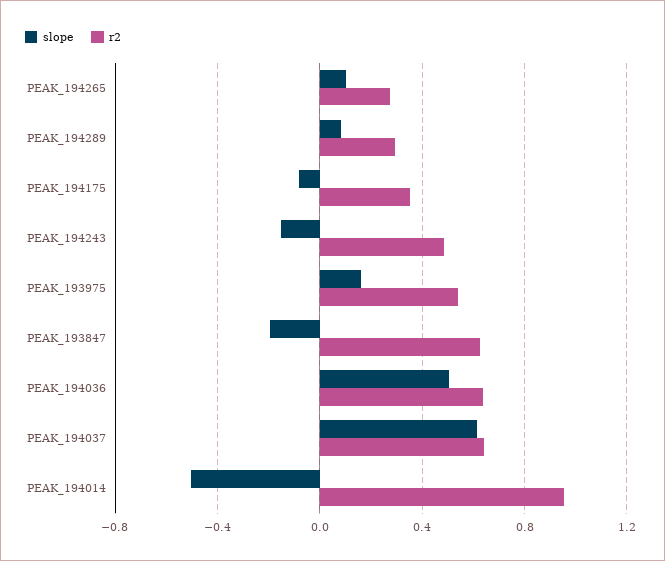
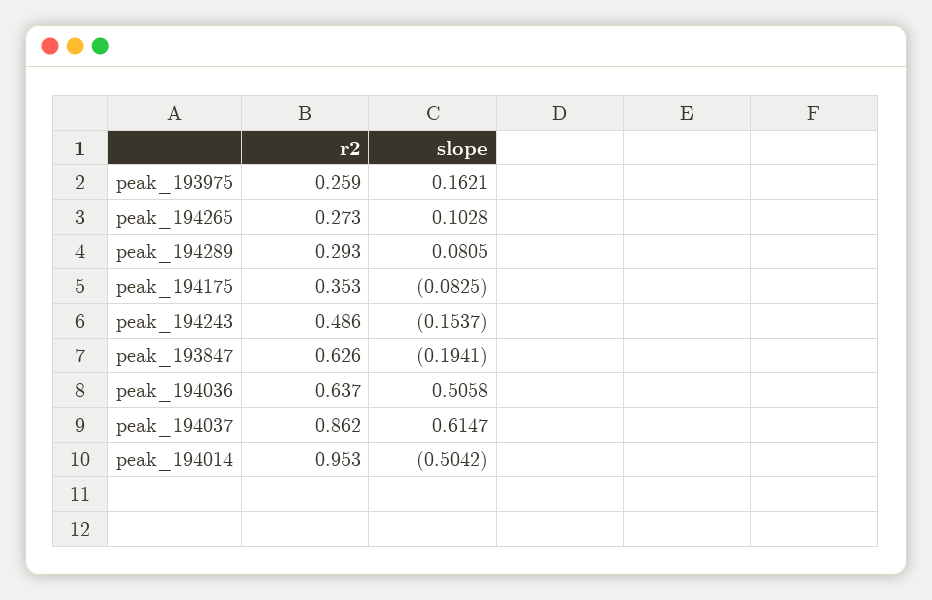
  {
    "slope": {
      "PEAK_194265": 0.1028,
      "PEAK_194289": 0.0805,
      "PEAK_194175": -0.0825,
      "PEAK_194243": -0.1537,
      "PEAK_193975": 0.1621,
      "PEAK_193847": -0.1941,
      "PEAK_194036": 0.5058,
      "PEAK_194037": 0.6147,
      "PEAK_194014": -0.5042
    },
    "r2": {
      "PEAK_194265": 0.273,
      "PEAK_194289": 0.293,
      "PEAK_194175": 0.353,
      "PEAK_194243": 0.486,
-     "PEAK_193975": 0.55,
+     "PEAK_193975": 0.259,
      "PEAK_193847": 0.626,
      "PEAK_194036": 0.637,
-     "PEAK_194037": 0.65,
+     "PEAK_194037": 0.862,
      "PEAK_194014": 0.953
    }
  }

